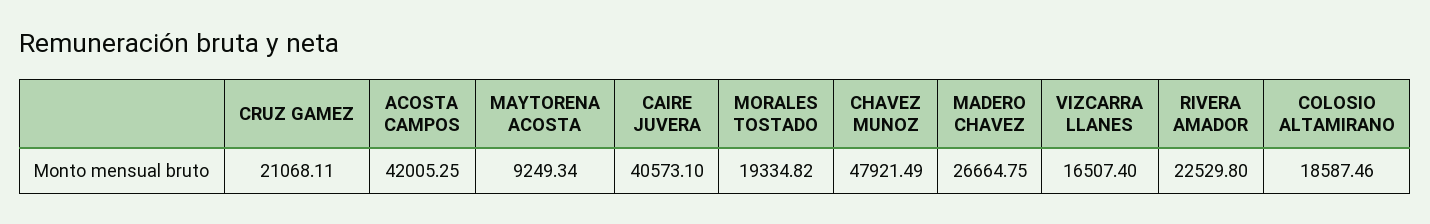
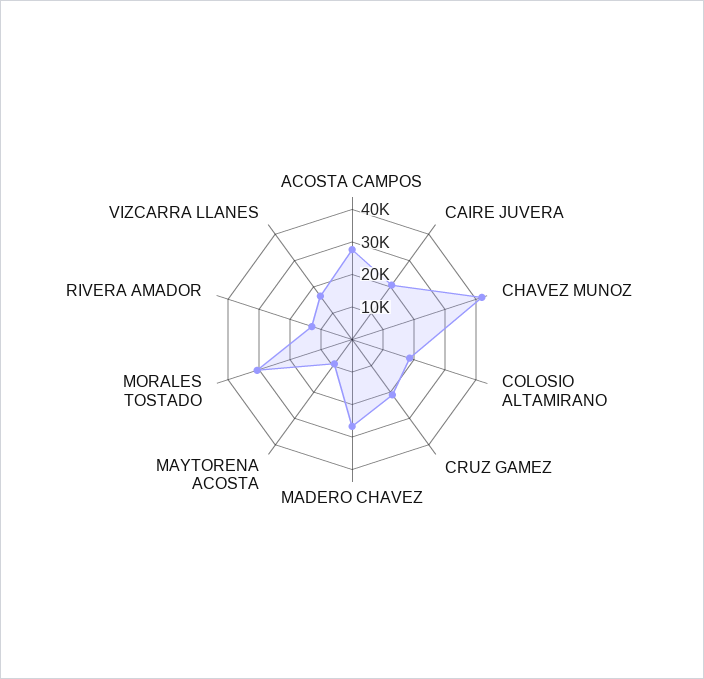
  {
    "CRUZ GAMEZ": 21068.11,
-   "ACOSTA CAMPOS": 42005.25,
+   "ACOSTA CAMPOS": 27500,
    "MAYTORENA ACOSTA": 9249.34,
-   "CAIRE JUVERA": 40573.1,
+   "CAIRE JUVERA": 20000,
-   "MORALES TOSTADO": 19334.82,
+   "MORALES TOSTADO": 30000,
-   "CHAVEZ MUNOZ": 47921.49,
+   "CHAVEZ MUNOZ": 42500,
    "MADERO CHAVEZ": 26664.75,
    "VIZCARRA LLANES": 16507.4,
-   "RIVERA AMADOR": 22529.8,
+   "RIVERA AMADOR": 12500,
    "COLOSIO ALTAMIRANO": 18587.46
  }

